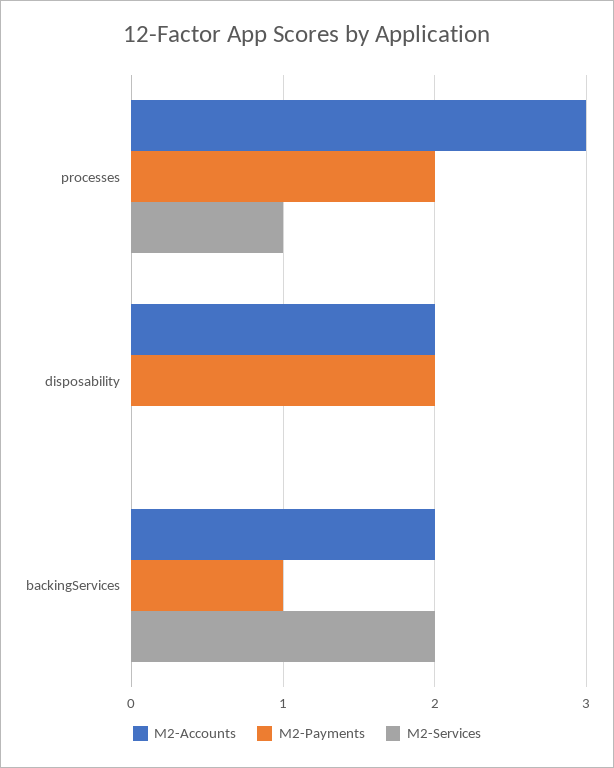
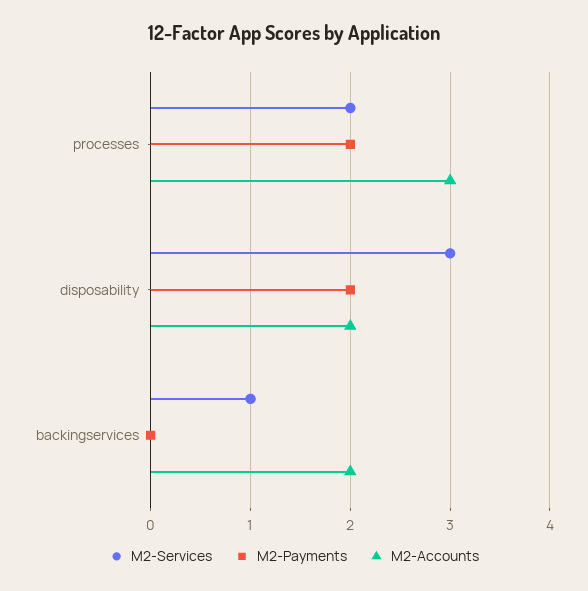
  {
    "M2-Accounts": {
      "processes": 3,
      "disposability": 2,
      "backingServices": 2
    },
    "M2-Payments": {
      "processes": 2,
      "disposability": 2,
-     "backingServices": 1
+     "backingServices": 0
    },
    "M2-Services": {
-     "processes": 1,
+     "processes": 2,
-     "disposability": 0,
+     "disposability": 3,
-     "backingServices": 2
+     "backingServices": 1
    }
  }

